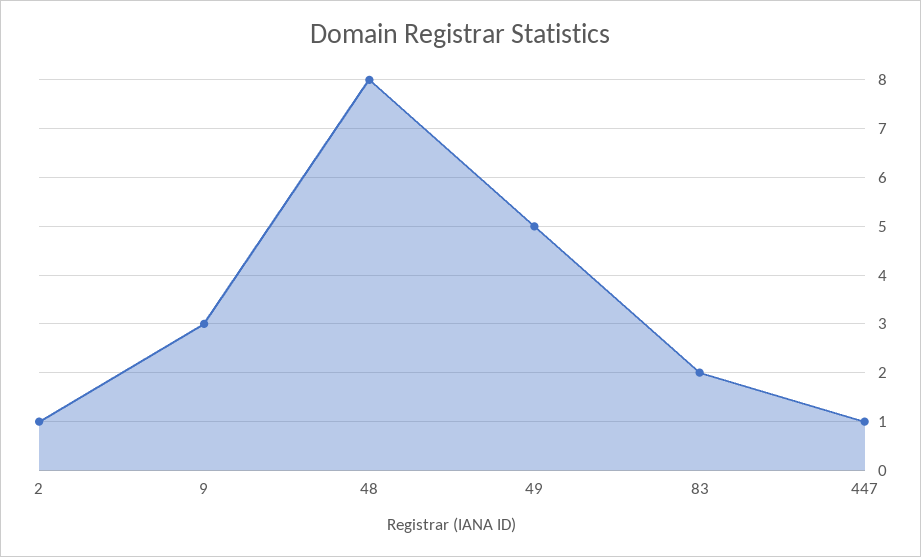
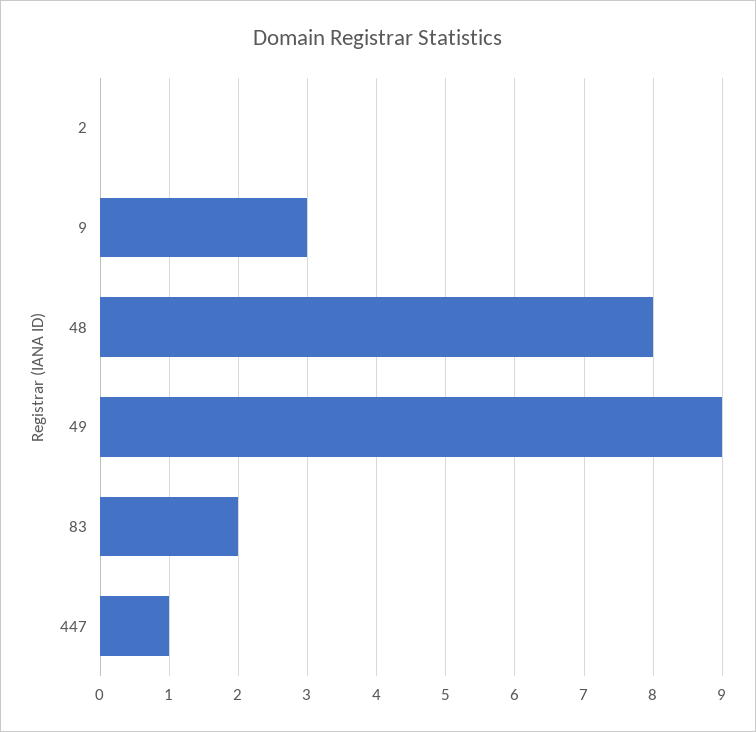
  {
-   "2": 1,
+   "2": 0,
    "9": 3,
    "48": 8,
-   "49": 5,
+   "49": 9,
    "83": 2,
    "447": 1
  }

